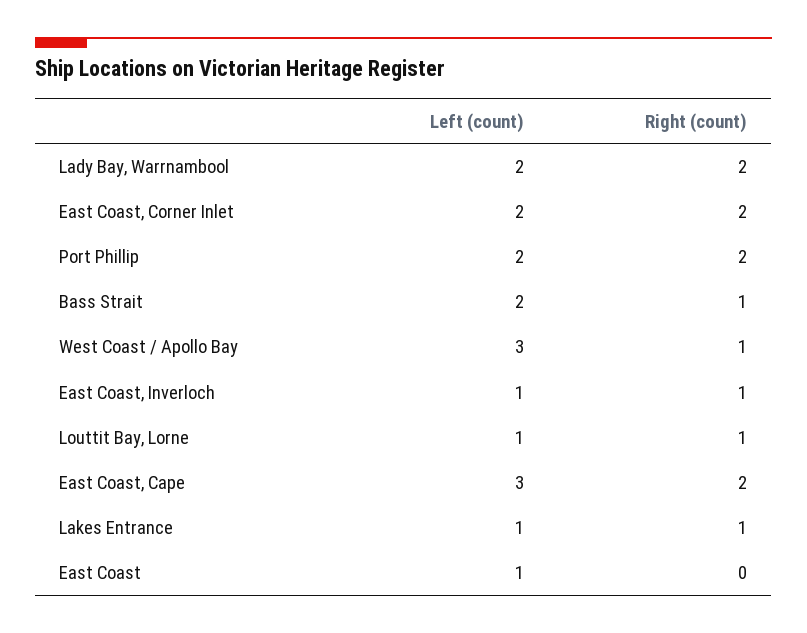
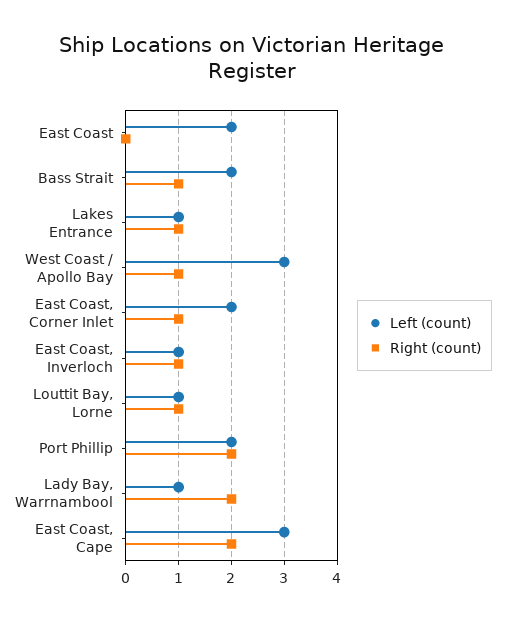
  {
    "Left (count)": {
-     "Lady Bay, Warrnambool": 2,
+     "Lady Bay, Warrnambool": 1,
      "East Coast, Corner Inlet": 2,
      "Port Phillip": 2,
      "Bass Strait": 2,
      "West Coast / Apollo Bay": 3,
      "East Coast, Inverloch": 1,
      "Louttit Bay, Lorne": 1,
      "East Coast, Cape": 3,
      "Lakes Entrance": 1,
-     "East Coast": 1
+     "East Coast": 2
    },
    "Right (count)": {
      "Lady Bay, Warrnambool": 2,
-     "East Coast, Corner Inlet": 2,
+     "East Coast, Corner Inlet": 1,
      "Port Phillip": 2,
      "Bass Strait": 1,
      "West Coast / Apollo Bay": 1,
      "East Coast, Inverloch": 1,
      "Louttit Bay, Lorne": 1,
      "East Coast, Cape": 2,
      "Lakes Entrance": 1,
      "East Coast": 0
    }
  }

